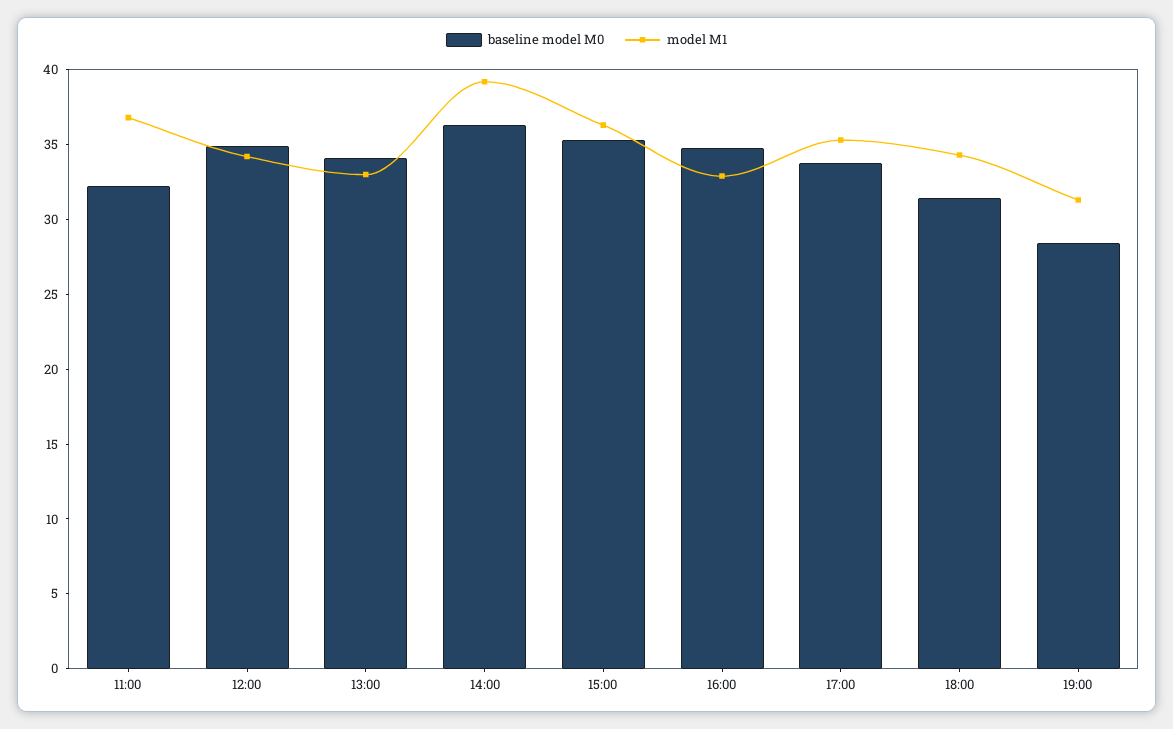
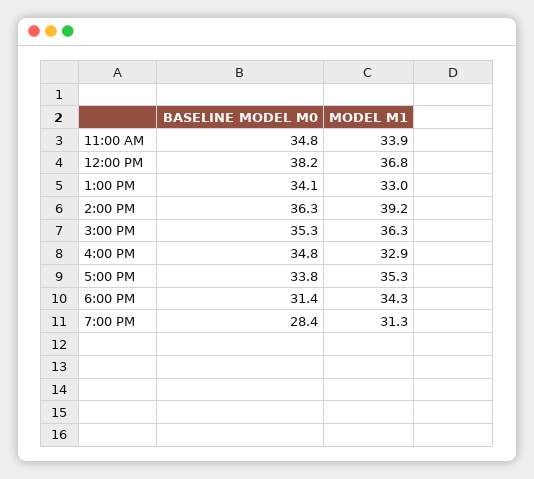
  {
    "baseline model M0": {
-     "11:00": 32,
+     "11:00": 34.8,
-     "12:00": 35,
+     "12:00": 38.2,
      "13:00": 34.1,
      "14:00": 36.3,
      "15:00": 35.3,
      "16:00": 34.8,
      "17:00": 33.8,
      "18:00": 31.4,
      "19:00": 28.4
    },
    "model M1": {
-     "11:00": 37,
+     "11:00": 33.9,
-     "12:00": 34,
+     "12:00": 36.8,
      "13:00": 33,
      "14:00": 39.2,
      "15:00": 36.3,
      "16:00": 32.9,
      "17:00": 35.3,
      "18:00": 34.3,
      "19:00": 31.3
    }
  }

